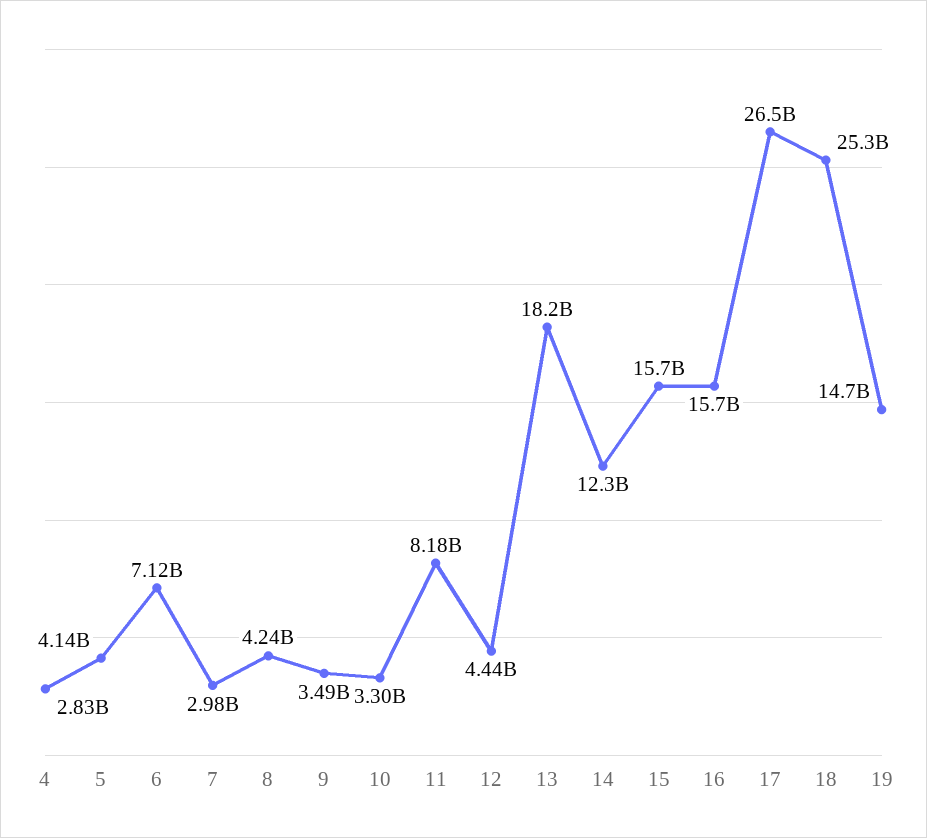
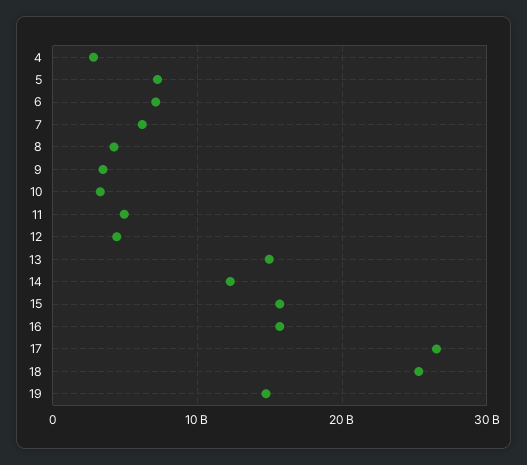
  {
    "4": 2830000000,
-   "5": 4140000000,
+   "5": 7000000000,
    "6": 7120000000,
-   "7": 2980000000,
+   "7": 6000000000,
    "8": 4240000000,
    "9": 3490000000,
    "10": 3300000000,
-   "11": 8180000000,
+   "11": 5000000000,
    "12": 4440000000,
-   "13": 18200000000,
+   "13": 15000000000,
    "14": 12300000000,
    "15": 15700000000,
    "16": 15700000000,
    "17": 26500000000,
    "18": 25300000000,
    "19": 14700000000
  }

